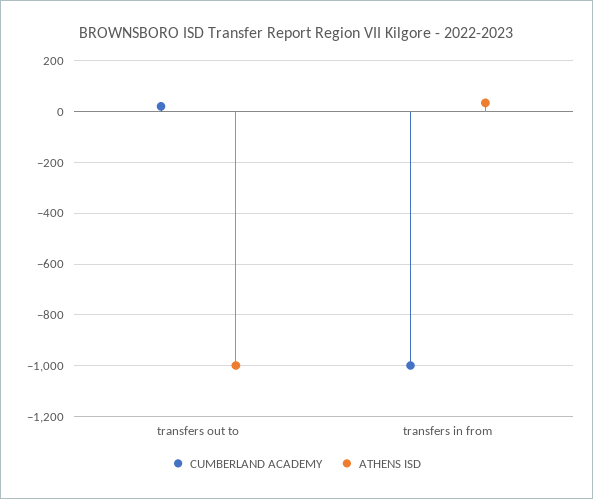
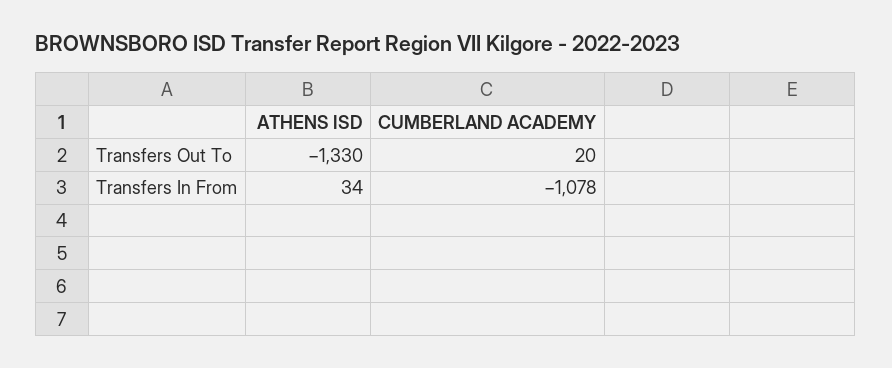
  {
    "CUMBERLAND ACADEMY": {
      "transfers out to": 20,
-     "transfers in from": -1000
+     "transfers in from": -1078
    },
    "ATHENS ISD": {
-     "transfers out to": -1000,
+     "transfers out to": -1330,
      "transfers in from": 34
    }
  }

